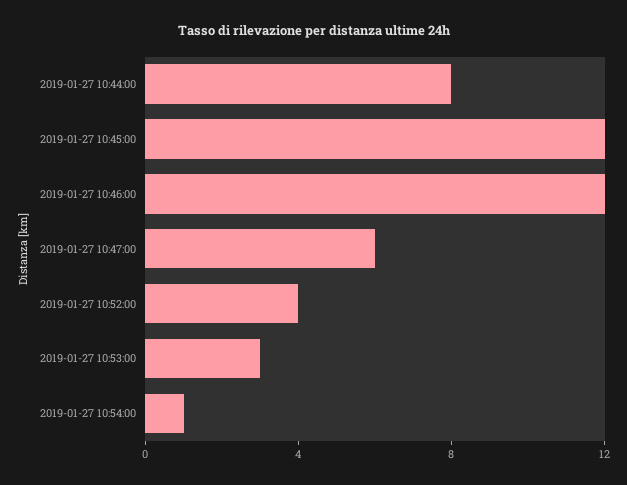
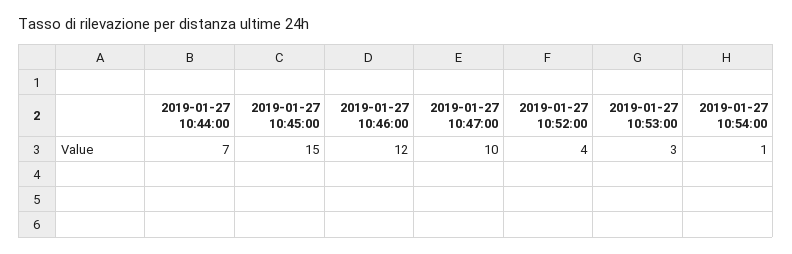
  {
-   "2019-01-27 10:44:00": 8,
+   "2019-01-27 10:44:00": 7,
-   "2019-01-27 10:45:00": 12,
+   "2019-01-27 10:45:00": 15,
    "2019-01-27 10:46:00": 12,
-   "2019-01-27 10:47:00": 6,
+   "2019-01-27 10:47:00": 10,
    "2019-01-27 10:52:00": 4,
    "2019-01-27 10:53:00": 3,
    "2019-01-27 10:54:00": 1
  }

